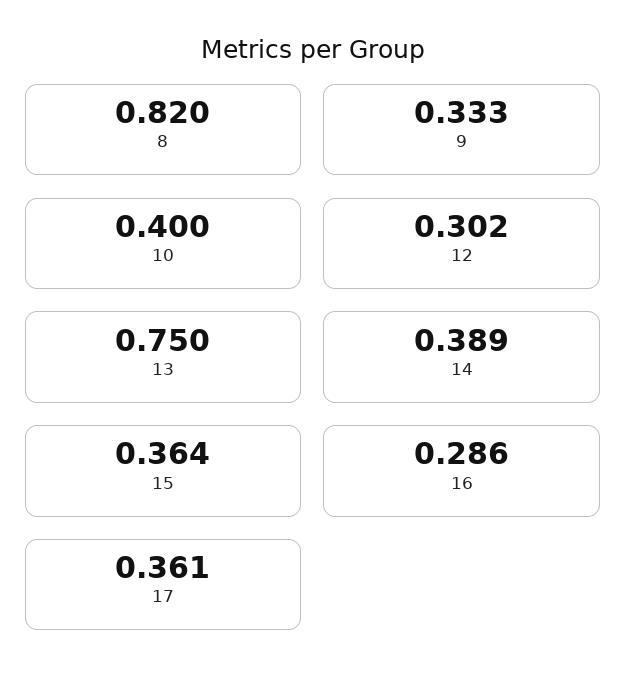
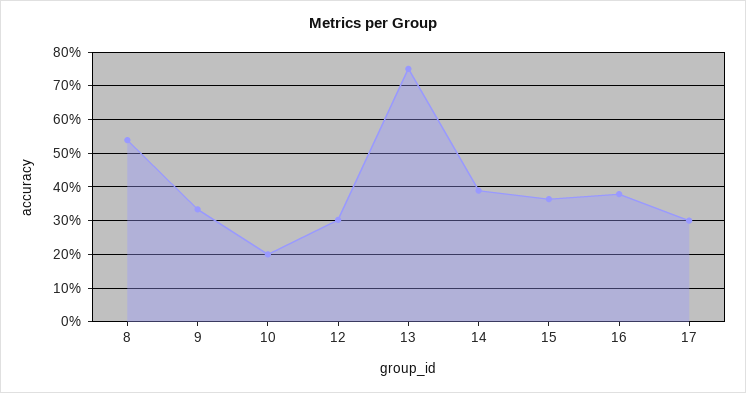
  {
-   "8": 0.82,
+   "8": 0.54,
    "9": 0.333,
-   "10": 0.4,
+   "10": 0.2,
    "12": 0.302,
    "13": 0.75,
    "14": 0.389,
    "15": 0.364,
-   "16": 0.286,
+   "16": 0.38,
-   "17": 0.361
+   "17": 0.3
  }

